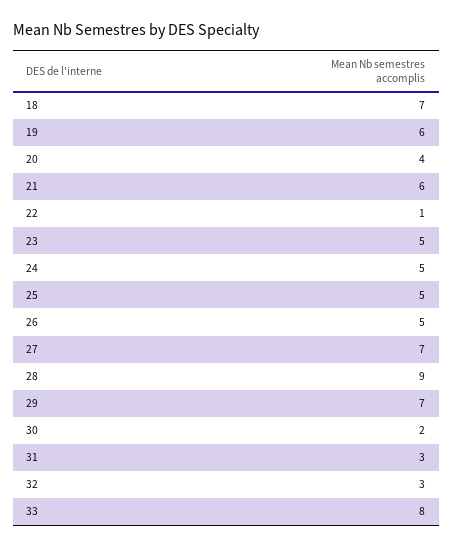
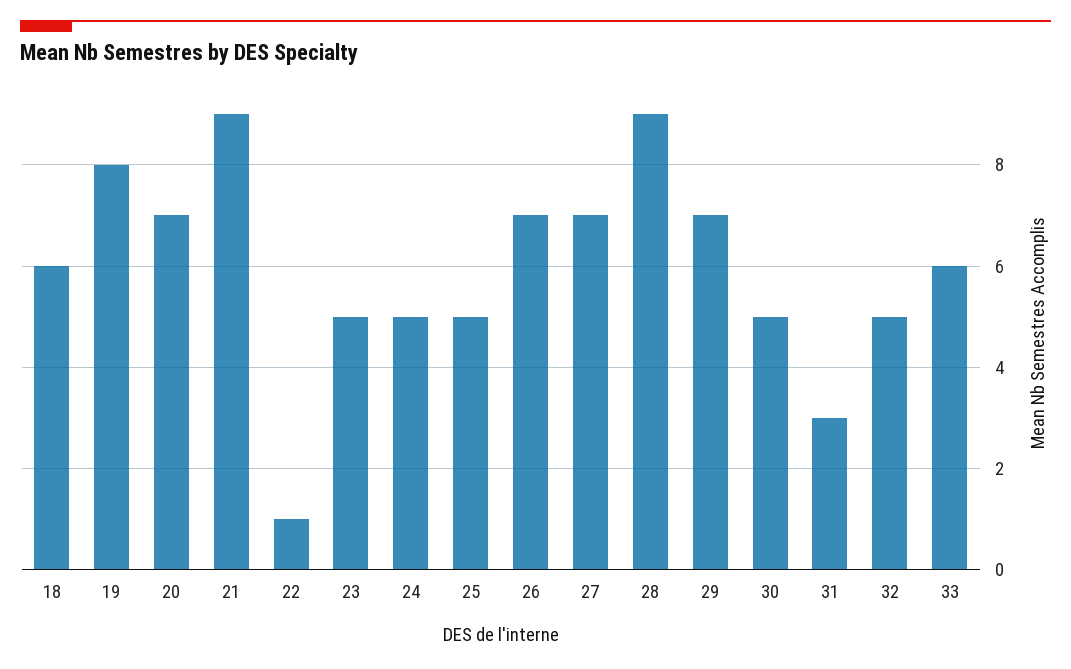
  {
-   "18": 7,
+   "18": 6,
-   "19": 6,
+   "19": 8,
-   "20": 4,
+   "20": 7,
-   "21": 6,
+   "21": 9,
    "22": 1,
    "23": 5,
    "24": 5,
    "25": 5,
-   "26": 5,
+   "26": 7,
    "27": 7,
    "28": 9,
    "29": 7,
-   "30": 2,
+   "30": 5,
    "31": 3,
-   "32": 3,
+   "32": 5,
-   "33": 8
+   "33": 6
  }

